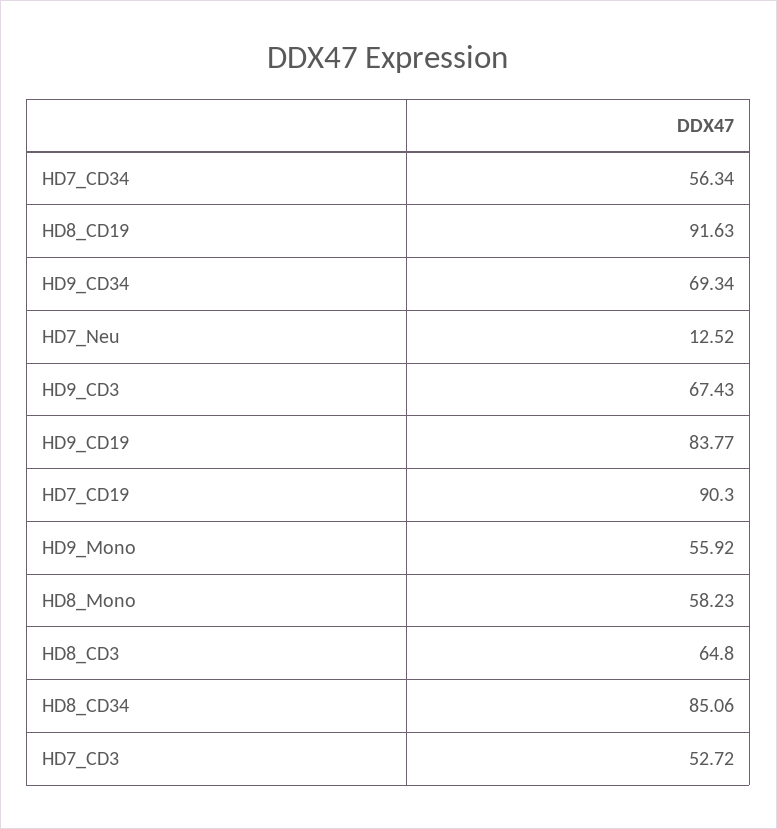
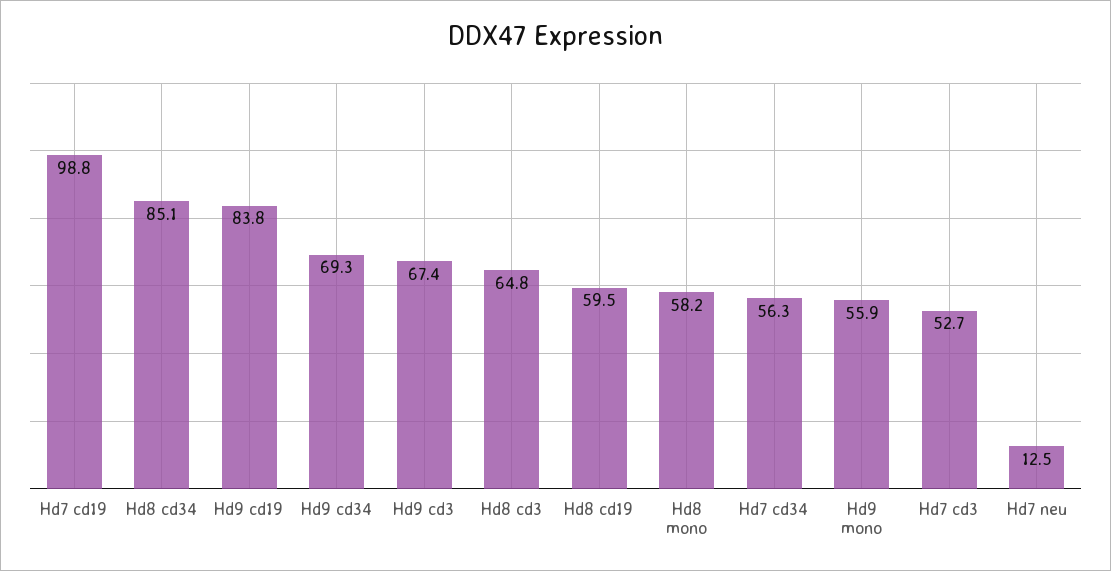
  {
    "HD7_CD34": 56.34,
-   "HD8_CD19": 91.63,
+   "HD8_CD19": 59.5,
    "HD9_CD34": 69.34,
    "HD7_Neu": 12.52,
    "HD9_CD3": 67.43,
    "HD9_CD19": 83.77,
-   "HD7_CD19": 90.3,
+   "HD7_CD19": 98.8,
    "HD9_Mono": 55.92,
    "HD8_Mono": 58.23,
    "HD8_CD3": 64.8,
    "HD8_CD34": 85.06,
    "HD7_CD3": 52.72
  }

